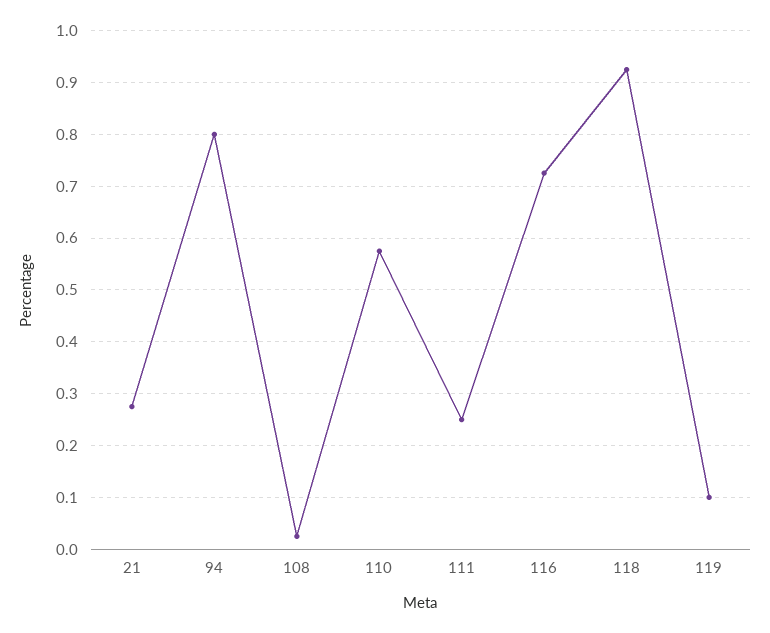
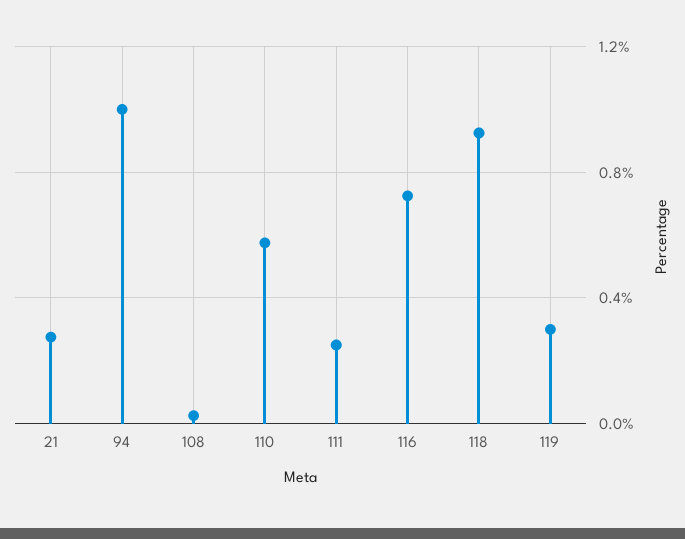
  {
    "21": 0.28,
-   "94": 0.8,
+   "94": 1,
    "108": 0.02,
    "110": 0.58,
    "111": 0.26,
    "116": 0.72,
    "118": 0.92,
-   "119": 0.1
+   "119": 0.3
  }

